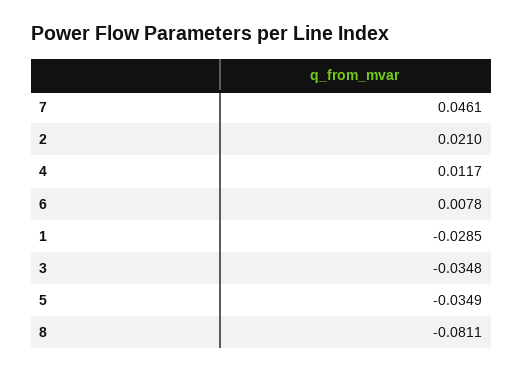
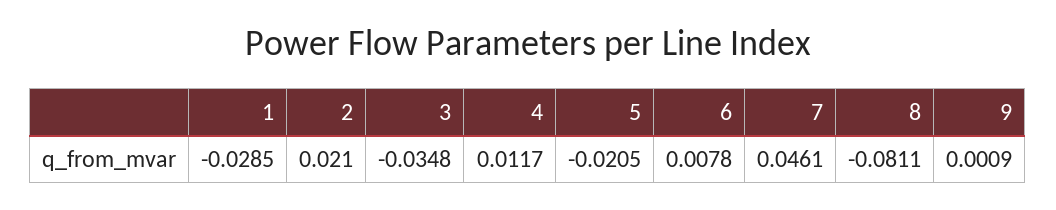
  {
    "7": 0.0461,
    "2": 0.021,
    "4": 0.0117,
    "6": 0.0078,
    "1": -0.0285,
    "3": -0.0348,
-   "5": -0.0349,
+   "5": -0.0205,
-   "8": -0.0811
+   "8": -0.0811,
+   "9": 0.0009
  }

